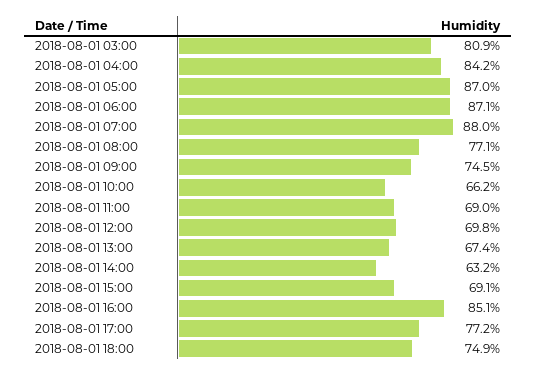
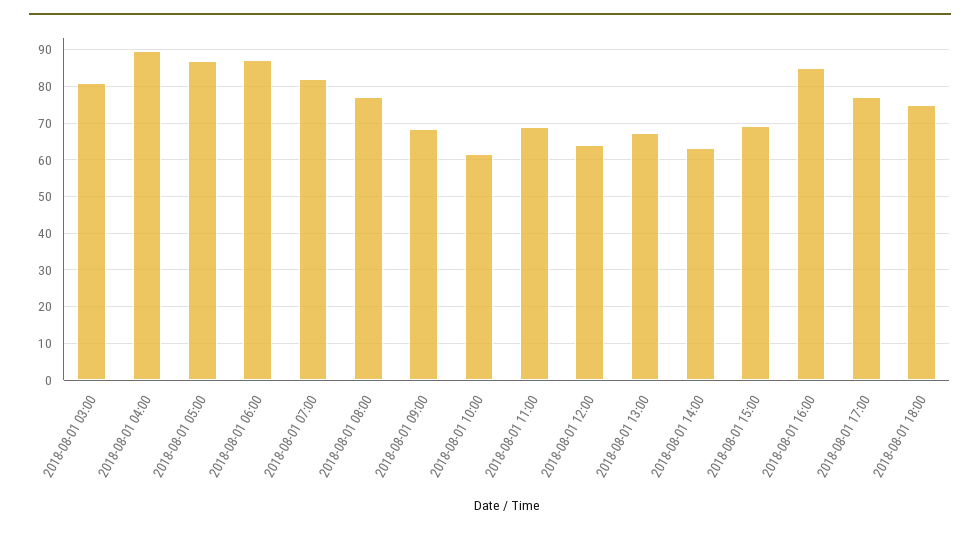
  {
    "2018-08-01 03:00": 80.9,
-   "2018-08-01 04:00": 84.2,
+   "2018-08-01 04:00": 90,
    "2018-08-01 05:00": 87,
    "2018-08-01 06:00": 87.1,
-   "2018-08-01 07:00": 88,
+   "2018-08-01 07:00": 82,
    "2018-08-01 08:00": 77.1,
-   "2018-08-01 09:00": 74.5,
+   "2018-08-01 09:00": 68,
-   "2018-08-01 10:00": 66.2,
+   "2018-08-01 10:00": 62,
    "2018-08-01 11:00": 69,
-   "2018-08-01 12:00": 69.8,
+   "2018-08-01 12:00": 64,
    "2018-08-01 13:00": 67.4,
    "2018-08-01 14:00": 63.2,
    "2018-08-01 15:00": 69.1,
    "2018-08-01 16:00": 85.1,
    "2018-08-01 17:00": 77.2,
    "2018-08-01 18:00": 74.9
  }

